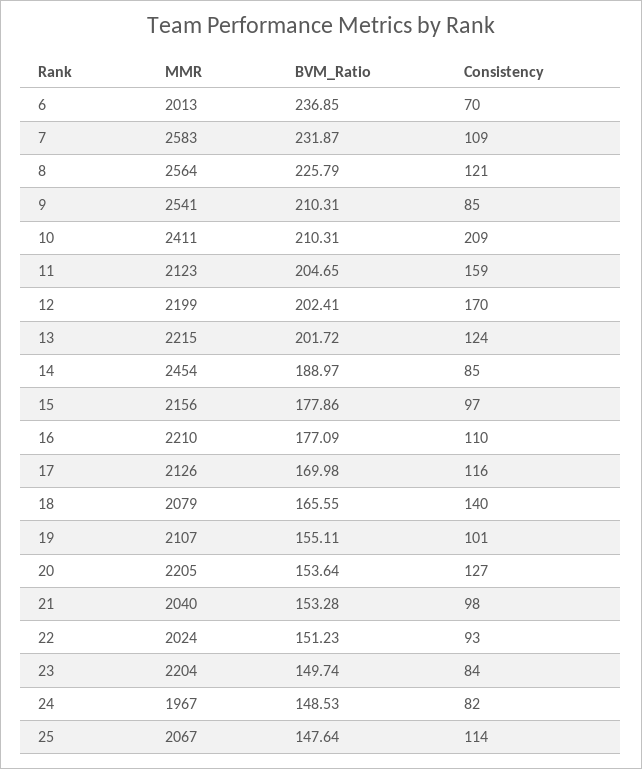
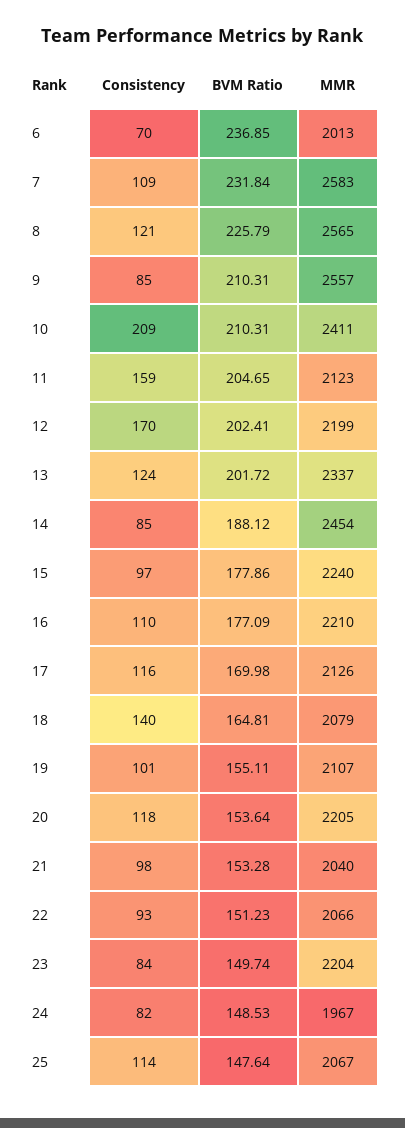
  {
    "MMR": {
      "6": 2013,
      "7": 2583,
-     "8": 2564,
+     "8": 2565,
-     "9": 2541,
+     "9": 2557,
      "10": 2411,
      "11": 2123,
      "12": 2199,
-     "13": 2215,
+     "13": 2337,
      "14": 2454,
-     "15": 2156,
+     "15": 2240,
      "16": 2210,
      "17": 2126,
      "18": 2079,
      "19": 2107,
      "20": 2205,
      "21": 2040,
-     "22": 2024,
+     "22": 2066,
      "23": 2204,
      "24": 1967,
      "25": 2067
    },
    "BVM_Ratio": {
      "6": 236.85,
-     "7": 231.87,
+     "7": 231.84,
      "8": 225.79,
      "9": 210.31,
      "10": 210.31,
      "11": 204.65,
      "12": 202.41,
      "13": 201.72,
-     "14": 188.97,
+     "14": 188.12,
      "15": 177.86,
      "16": 177.09,
      "17": 169.98,
-     "18": 165.55,
+     "18": 164.81,
      "19": 155.11,
      "20": 153.64,
      "21": 153.28,
      "22": 151.23,
      "23": 149.74,
      "24": 148.53,
      "25": 147.64
    },
    "Consistency": {
      "6": 70,
      "7": 109,
      "8": 121,
      "9": 85,
      "10": 209,
      "11": 159,
      "12": 170,
      "13": 124,
      "14": 85,
      "15": 97,
      "16": 110,
      "17": 116,
      "18": 140,
      "19": 101,
-     "20": 127,
+     "20": 118,
      "21": 98,
      "22": 93,
      "23": 84,
      "24": 82,
      "25": 114
    }
  }

